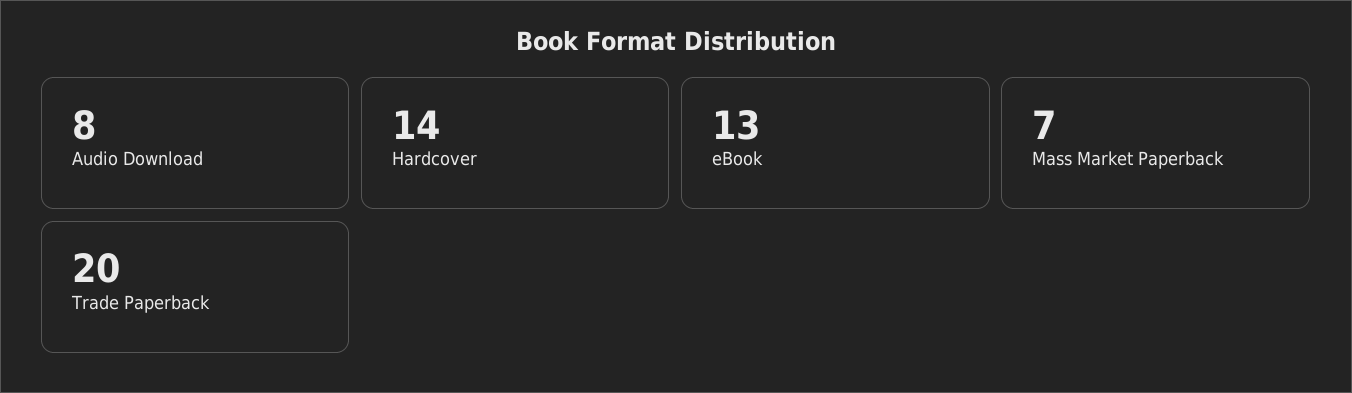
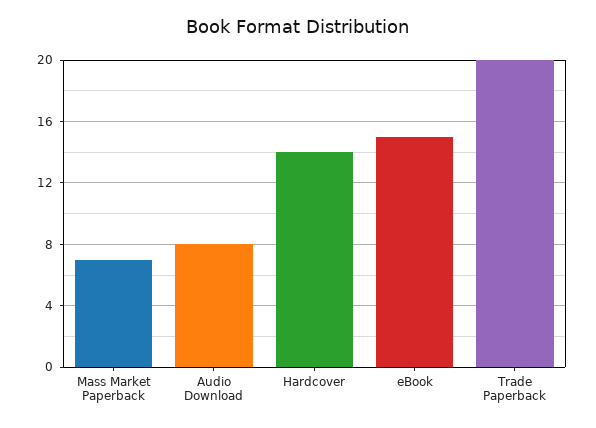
  {
    "Audio Download": 8,
    "Hardcover": 14,
-   "eBook": 13,
+   "eBook": 15,
    "Mass Market Paperback": 7,
    "Trade Paperback": 20
  }

